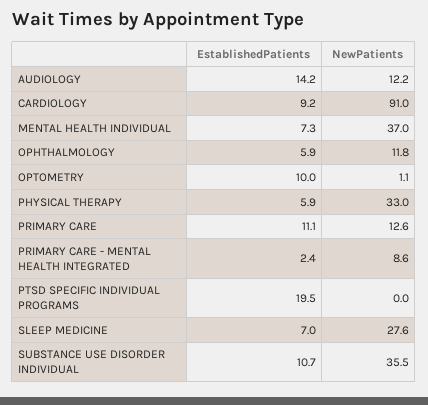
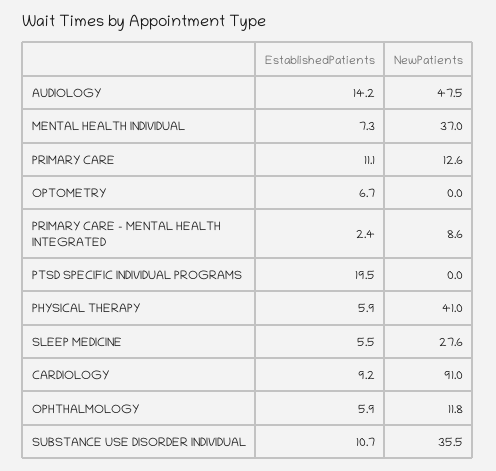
  {
    "EstablishedPatients": {
      "AUDIOLOGY": 14.2,
      "CARDIOLOGY": 9.2,
      "MENTAL HEALTH INDIVIDUAL": 7.3,
      "OPHTHALMOLOGY": 5.9,
-     "OPTOMETRY": 10,
+     "OPTOMETRY": 6.7,
      "PHYSICAL THERAPY": 5.9,
      "PRIMARY CARE": 11.1,
      "PRIMARY CARE - MENTAL HEALTH INTEGRATED": 2.4,
      "PTSD SPECIFIC INDIVIDUAL PROGRAMS": 19.5,
-     "SLEEP MEDICINE": 7,
+     "SLEEP MEDICINE": 5.5,
      "SUBSTANCE USE DISORDER INDIVIDUAL": 10.7
    },
    "NewPatients": {
-     "AUDIOLOGY": 12.2,
+     "AUDIOLOGY": 47.5,
      "CARDIOLOGY": 91,
      "MENTAL HEALTH INDIVIDUAL": 37,
      "OPHTHALMOLOGY": 11.8,
-     "OPTOMETRY": 1.1,
+     "OPTOMETRY": 0,
-     "PHYSICAL THERAPY": 33,
+     "PHYSICAL THERAPY": 41,
      "PRIMARY CARE": 12.6,
      "PRIMARY CARE - MENTAL HEALTH INTEGRATED": 8.6,
      "PTSD SPECIFIC INDIVIDUAL PROGRAMS": 0,
      "SLEEP MEDICINE": 27.6,
      "SUBSTANCE USE DISORDER INDIVIDUAL": 35.5
    }
  }

